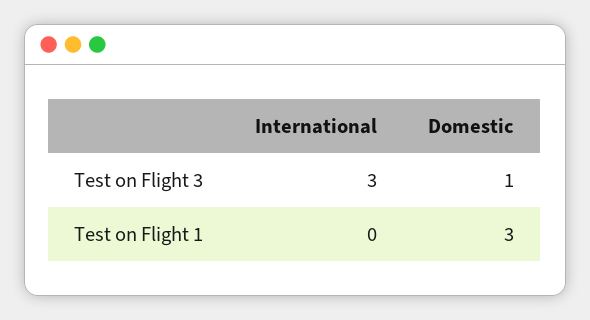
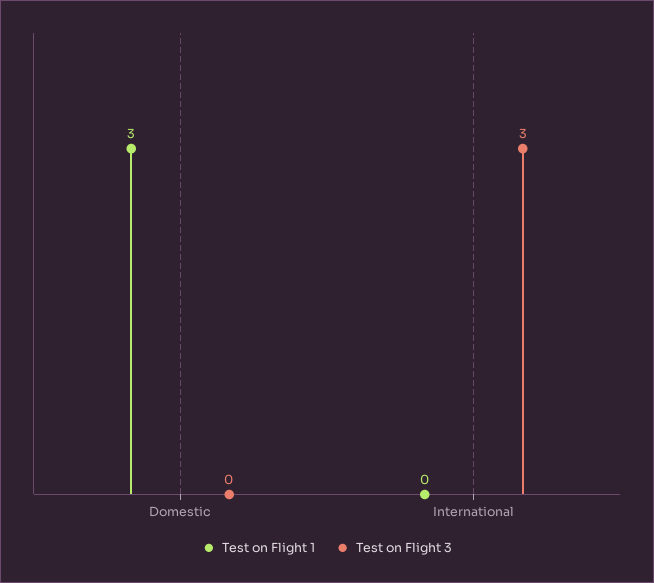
  {
    "Test on Flight 3": {
      "International": 3,
-     "Domestic": 1
+     "Domestic": 0
    },
    "Test on Flight 1": {
      "International": 0,
      "Domestic": 3
    }
  }

